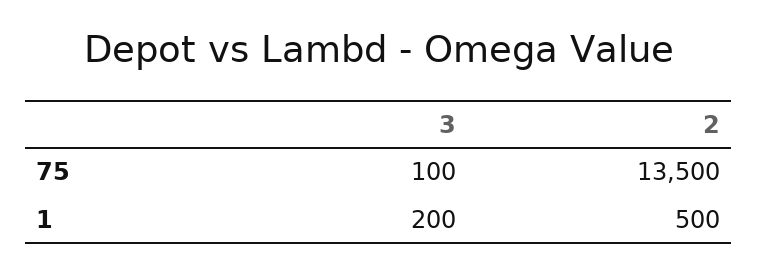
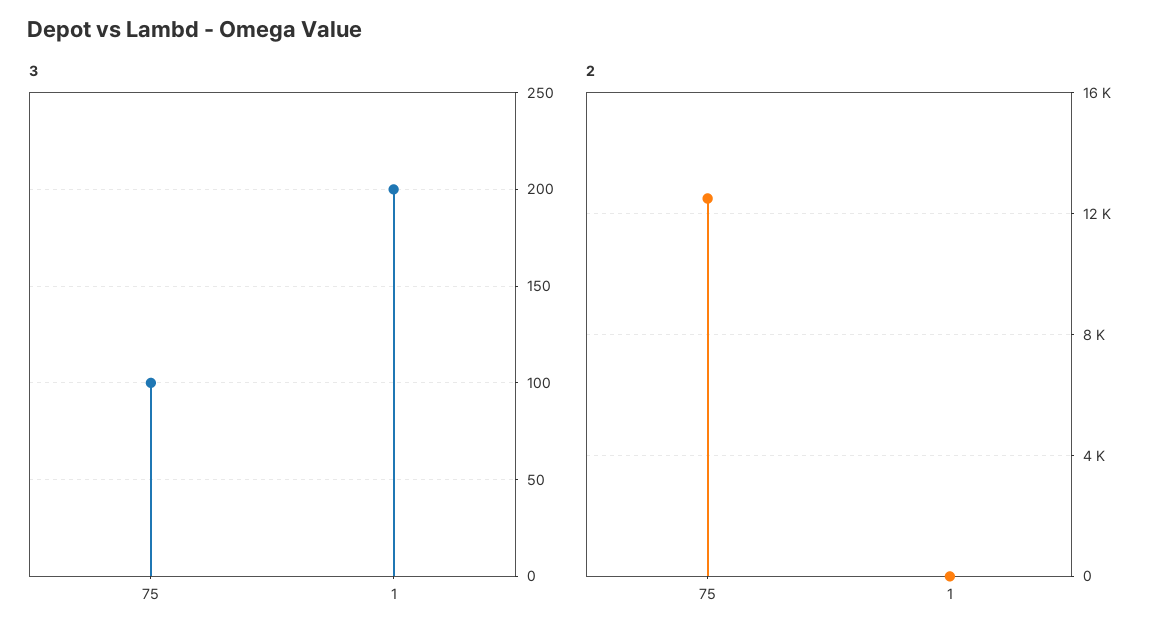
  {
    "3": {
      "75": 100,
      "1": 200
    },
    "2": {
-     "75": 13500,
+     "75": 12500,
-     "1": 500
+     "1": 0
    }
  }

